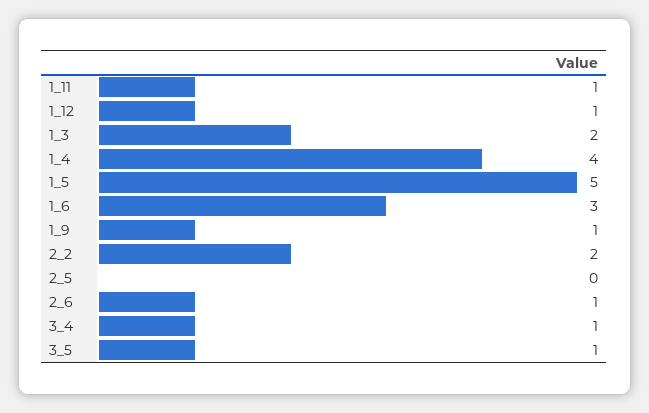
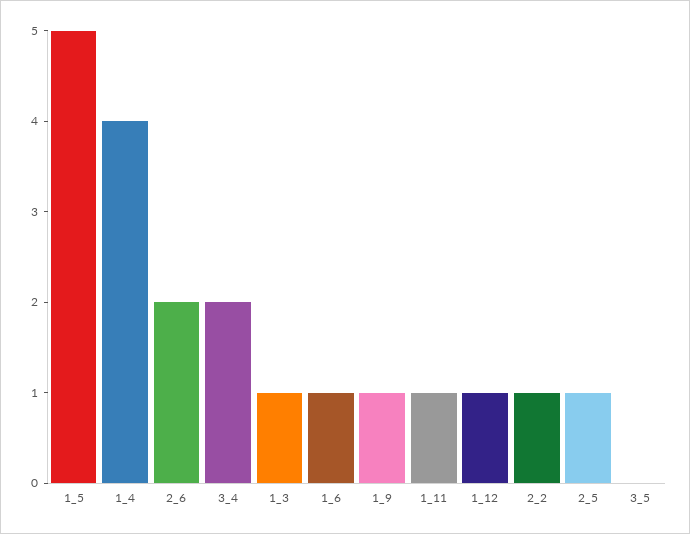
  {
    "1_11": 1,
    "1_12": 1,
-   "1_3": 2,
+   "1_3": 1,
    "1_4": 4,
    "1_5": 5,
-   "1_6": 3,
+   "1_6": 1,
    "1_9": 1,
-   "2_2": 2,
+   "2_2": 1,
-   "2_5": 0,
+   "2_5": 1,
-   "2_6": 1,
+   "2_6": 2,
-   "3_4": 1,
+   "3_4": 2,
-   "3_5": 1
+   "3_5": 0
  }

